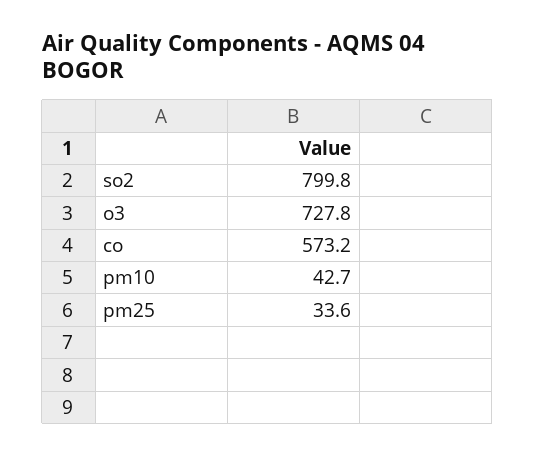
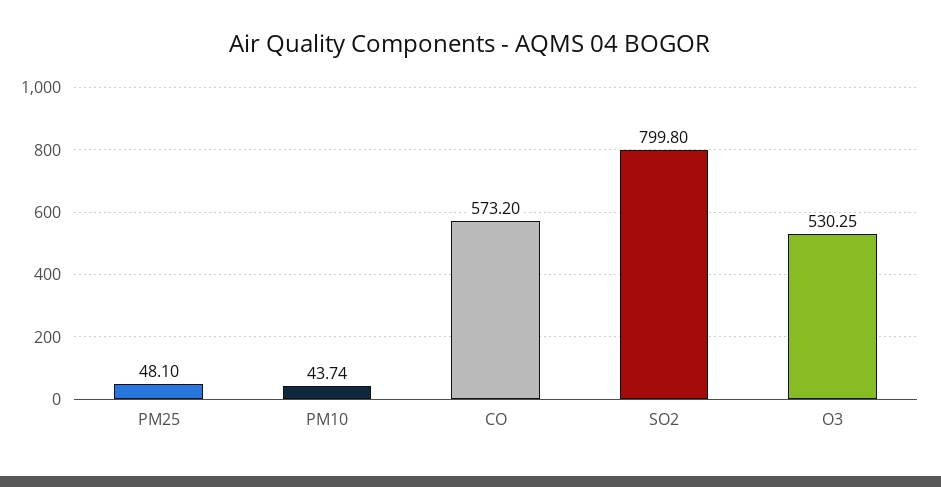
  {
    "so2": 799.8,
-   "o3": 727.8,
+   "o3": 530.25,
    "co": 573.2,
-   "pm10": 42.7,
+   "pm10": 43.74,
-   "pm25": 33.6
+   "pm25": 48.1
  }

